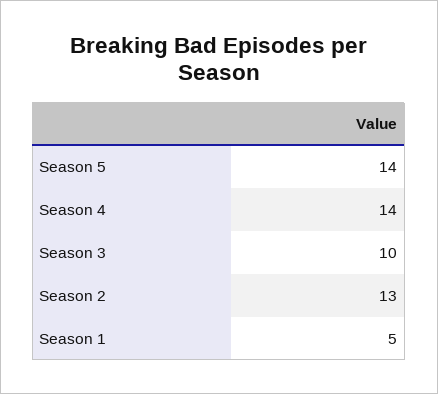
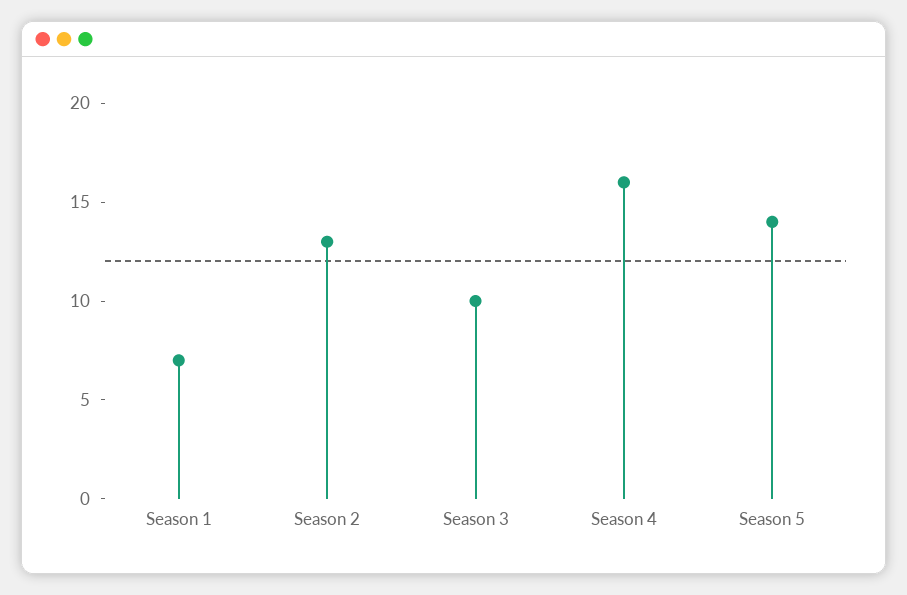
  {
    "Season 5": 14,
-   "Season 4": 14,
+   "Season 4": 16,
    "Season 3": 10,
    "Season 2": 13,
-   "Season 1": 5
+   "Season 1": 7
  }

